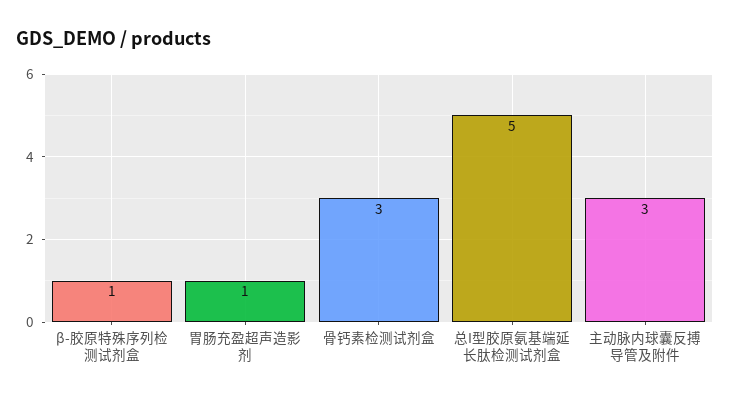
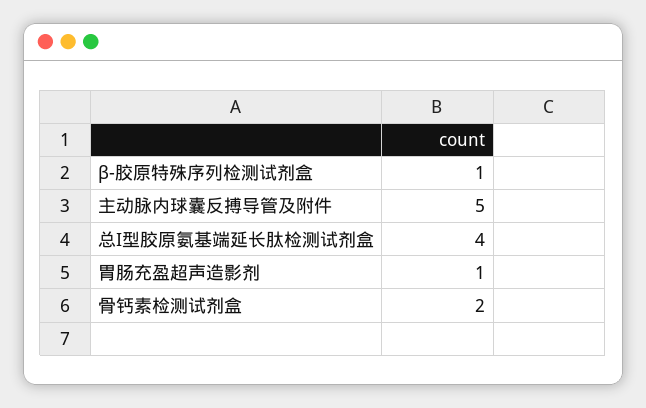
  {
    "β-胶原特殊序列检测试剂盒": 1,
    "胃肠充盈超声造影剂": 1,
-   "骨钙素检测试剂盒": 3,
+   "骨钙素检测试剂盒": 2,
-   "总I型胶原氨基端延长肽检测试剂盒": 5,
+   "总I型胶原氨基端延长肽检测试剂盒": 4,
-   "主动脉内球囊反搏导管及附件": 3
+   "主动脉内球囊反搏导管及附件": 5
  }

